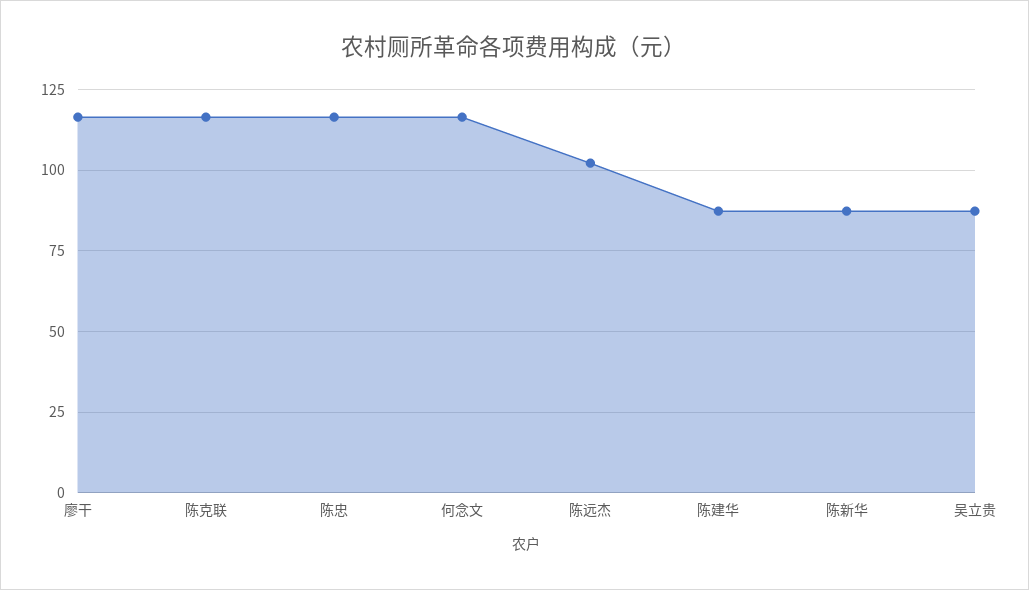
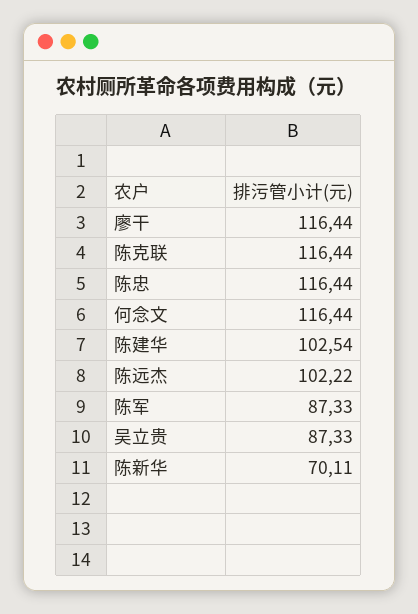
  {
    "廖干": 116.44,
    "陈克联": 116.44,
    "陈忠": 116.44,
    "何念文": 116.44,
    "陈远杰": 102.22,
-   "陈建华": 87.5,
+   "陈建华": 102.54,
-   "陈新华": 87.5,
+   "陈新华": 70.11,
-   "吴立贵": 87.33
+   "吴立贵": 87.33,
+   "陈军": 87.33
  }

